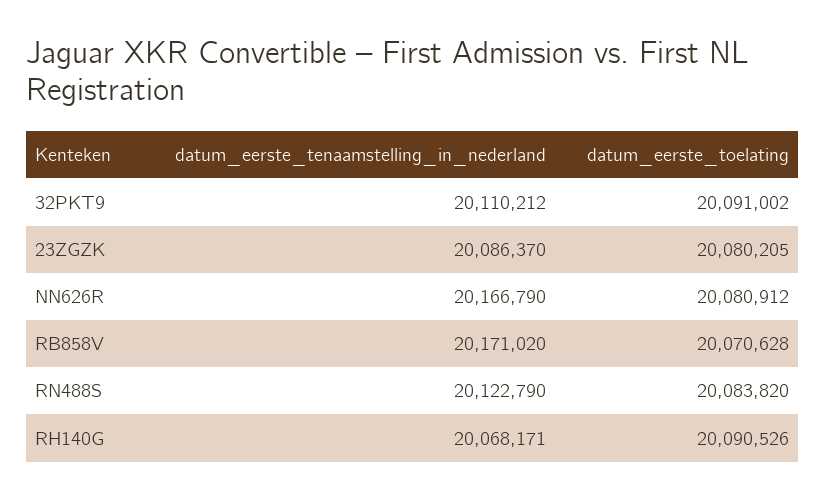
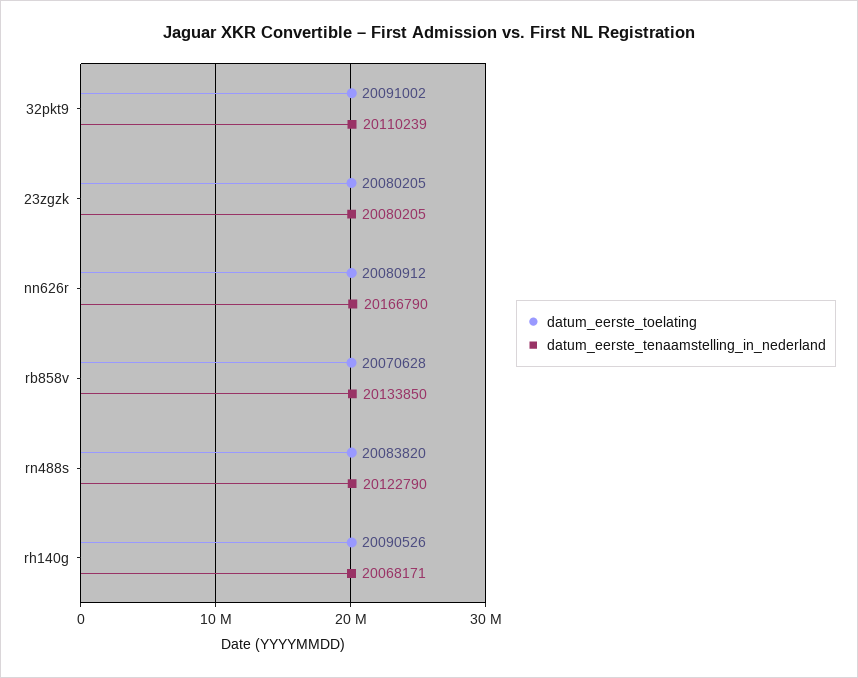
  {
    "datum_eerste_tenaamstelling_in_nederland": {
-     "32PKT9": 20110212,
+     "32PKT9": 20110239,
-     "23ZGZK": 20086370,
+     "23ZGZK": 20080205,
      "NN626R": 20166790,
-     "RB858V": 20171020,
+     "RB858V": 20133850,
      "RN488S": 20122790,
      "RH140G": 20068171
    },
    "datum_eerste_toelating": {
      "32PKT9": 20091002,
      "23ZGZK": 20080205,
      "NN626R": 20080912,
      "RB858V": 20070628,
      "RN488S": 20083820,
      "RH140G": 20090526
    }
  }

